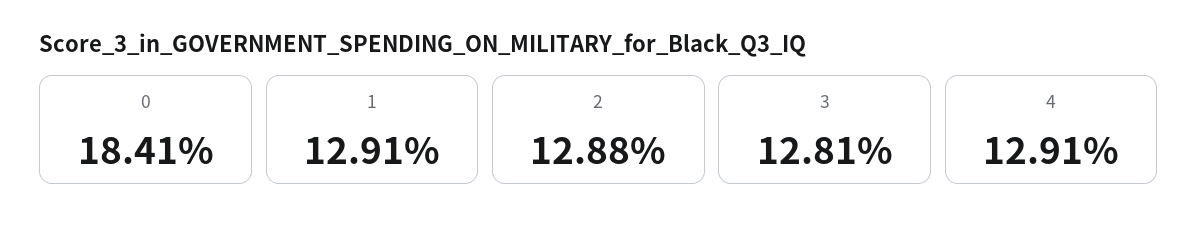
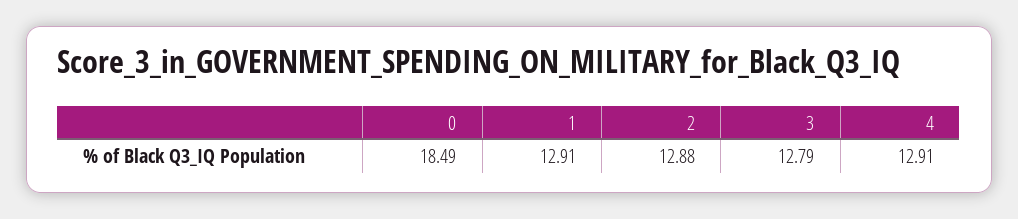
  {
-   "0": 18.41,
+   "0": 18.49,
    "1": 12.91,
    "2": 12.88,
-   "3": 12.81,
+   "3": 12.79,
    "4": 12.91
  }

